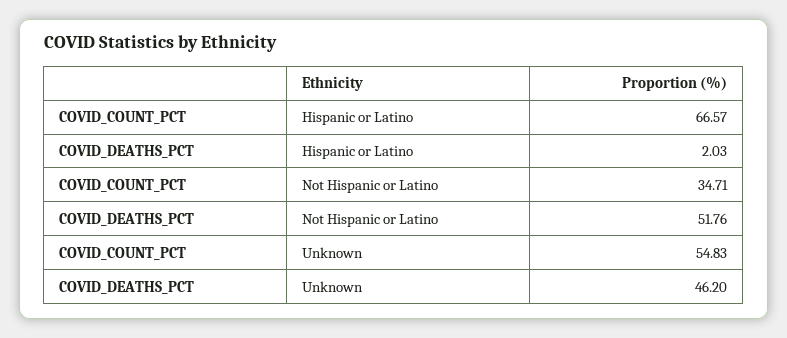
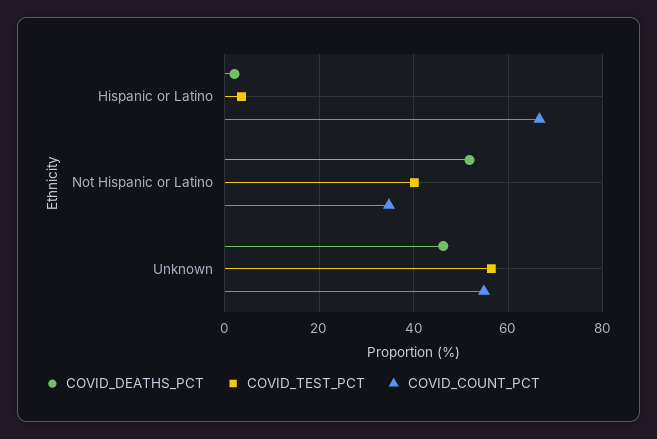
  {
    "COVID_COUNT_PCT": {
      "Hispanic or Latino": 66.57,
      "Not Hispanic or Latino": 34.71,
      "Unknown": 54.83
    },
    "COVID_DEATHS_PCT": {
      "Hispanic or Latino": 2.03,
      "Not Hispanic or Latino": 51.76,
      "Unknown": 46.2
-   }
+   },
+   "COVID_TEST_PCT": {
+     "Hispanic or Latino": 4,
+     "Not Hispanic or Latino": 40,
+     "Unknown": 56
+   }
  }

